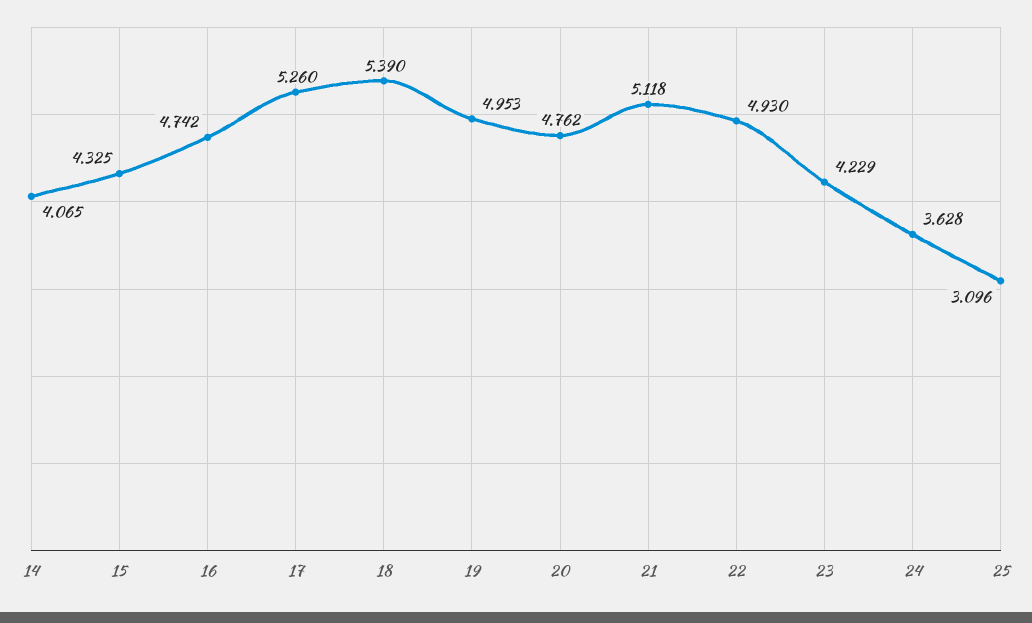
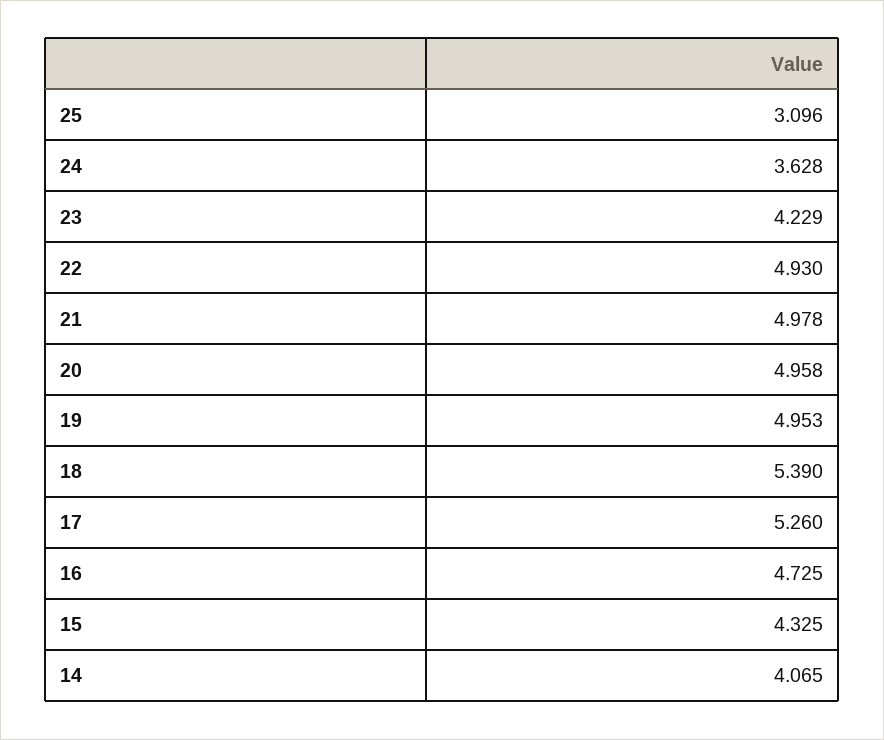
  {
    "14": 4.065,
    "15": 4.325,
-   "16": 4.742,
+   "16": 4.725,
    "17": 5.26,
    "18": 5.39,
    "19": 4.953,
-   "20": 4.762,
+   "20": 4.958,
-   "21": 5.118,
+   "21": 4.978,
    "22": 4.93,
    "23": 4.229,
    "24": 3.628,
    "25": 3.096
  }

